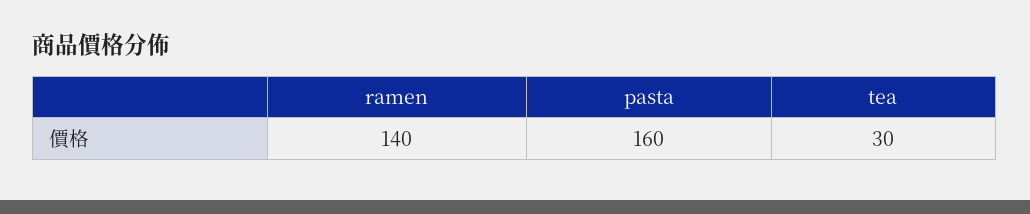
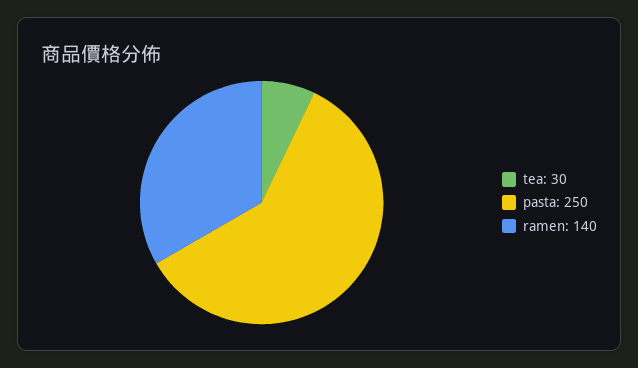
  {
    "ramen": 140,
-   "pasta": 160,
+   "pasta": 250,
    "tea": 30
  }

